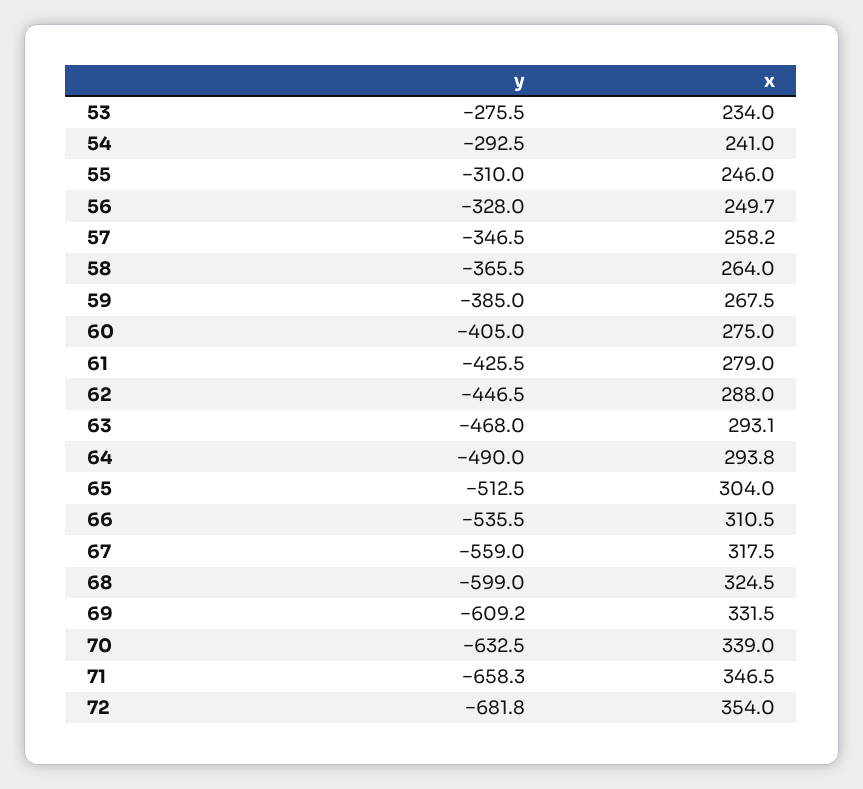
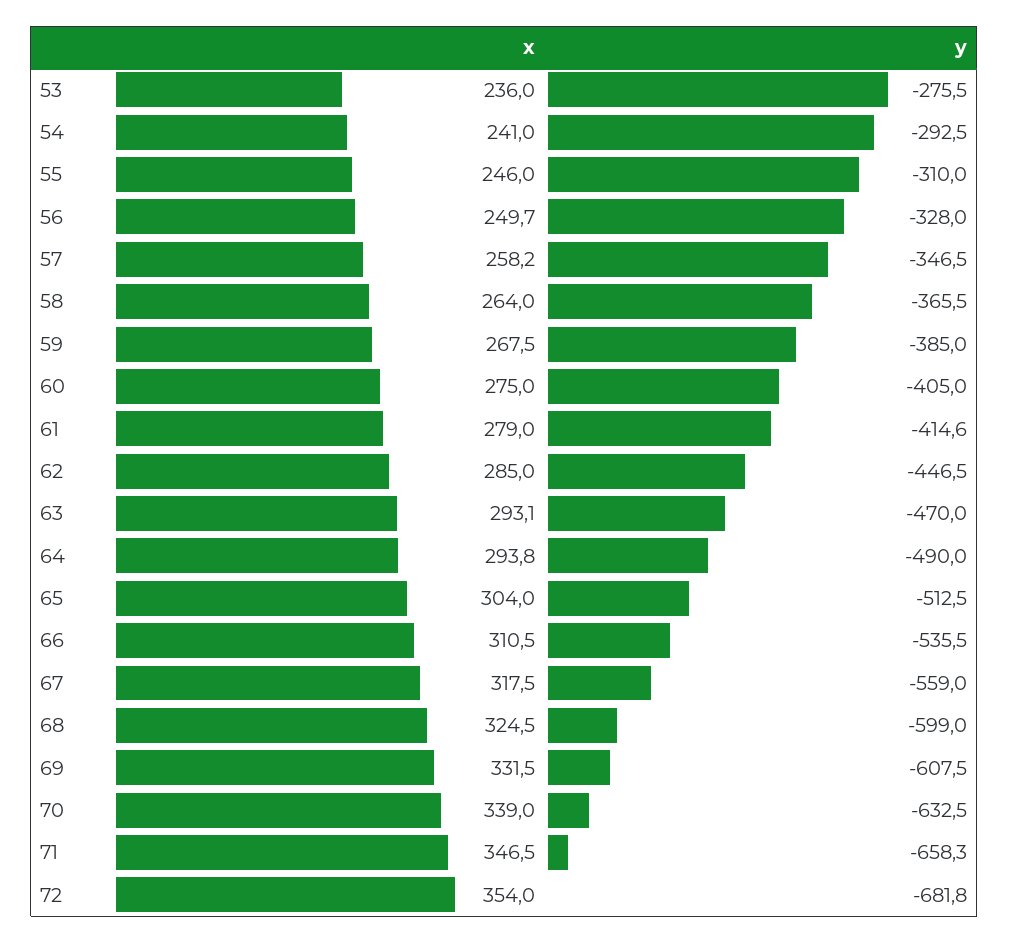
  {
    "y": {
      "53": -275.5,
      "54": -292.5,
      "55": -310,
      "56": -328,
      "57": -346.5,
      "58": -365.5,
      "59": -385,
      "60": -405,
-     "61": -425.5,
+     "61": -414.6,
      "62": -446.5,
-     "63": -468,
+     "63": -470,
      "64": -490,
      "65": -512.5,
      "66": -535.5,
      "67": -559,
      "68": -599,
-     "69": -609.2,
+     "69": -607.5,
      "70": -632.5,
      "71": -658.3,
      "72": -681.8
    },
    "x": {
-     "53": 234,
+     "53": 236,
      "54": 241,
      "55": 246,
      "56": 249.7,
      "57": 258.2,
      "58": 264,
      "59": 267.5,
      "60": 275,
      "61": 279,
-     "62": 288,
+     "62": 285,
      "63": 293.1,
      "64": 293.8,
      "65": 304,
      "66": 310.5,
      "67": 317.5,
      "68": 324.5,
      "69": 331.5,
      "70": 339,
      "71": 346.5,
      "72": 354
    }
  }

